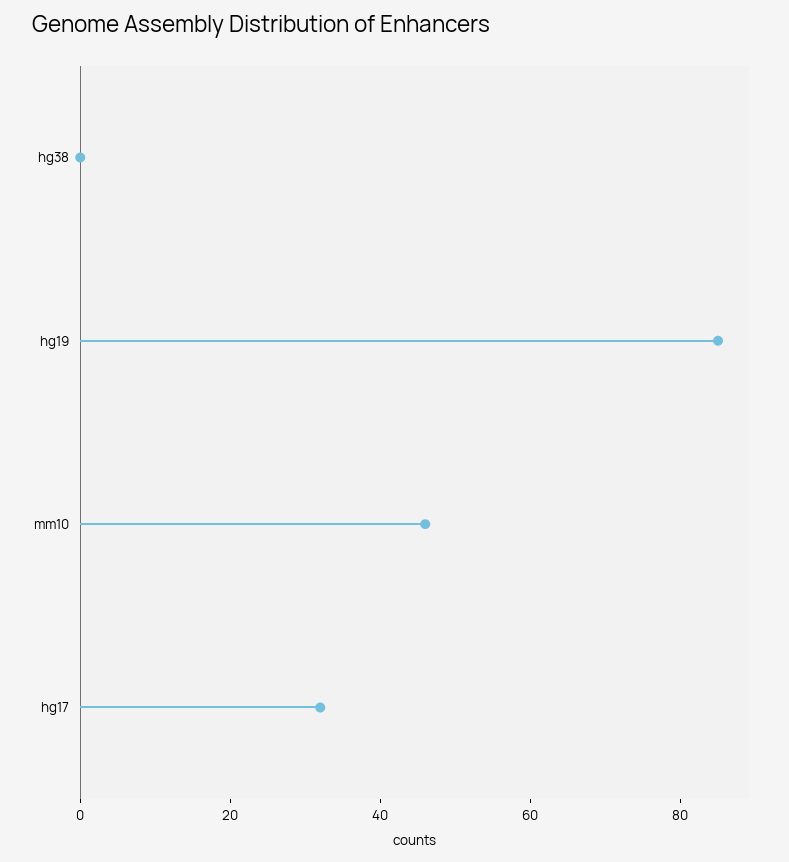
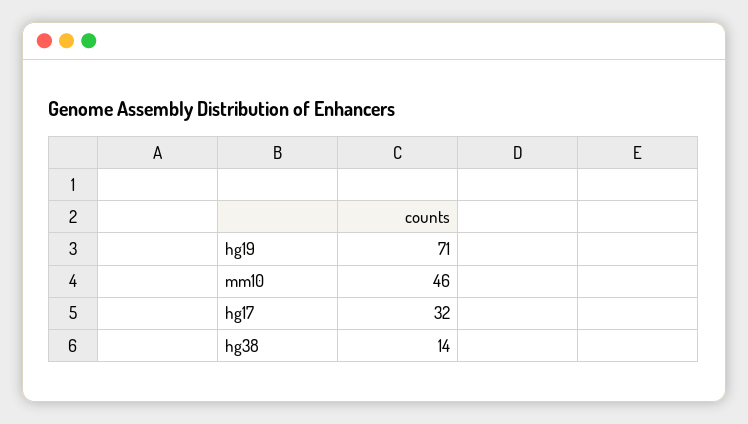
  {
-   "hg38": 0,
+   "hg38": 14,
-   "hg19": 85,
+   "hg19": 71,
    "mm10": 46,
    "hg17": 32
  }

